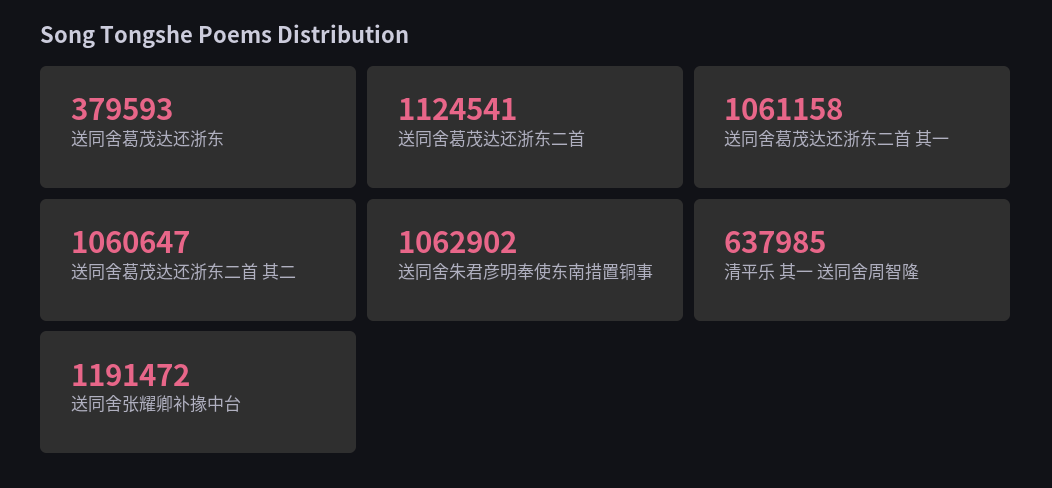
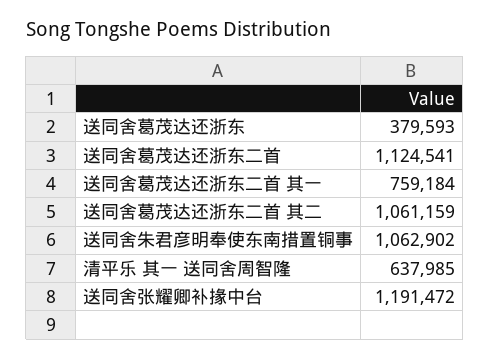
  {
    "送同舍葛茂达还浙东": 379593,
    "送同舍葛茂达还浙东二首": 1124541,
-   "送同舍葛茂达还浙东二首 其一": 1061158,
+   "送同舍葛茂达还浙东二首 其一": 759184,
-   "送同舍葛茂达还浙东二首 其二": 1060647,
+   "送同舍葛茂达还浙东二首 其二": 1061159,
    "送同舍朱君彦明奉使东南措置铜事": 1062902,
    "清平乐 其一 送同舍周智隆": 637985,
    "送同舍张耀卿补掾中台": 1191472
  }

